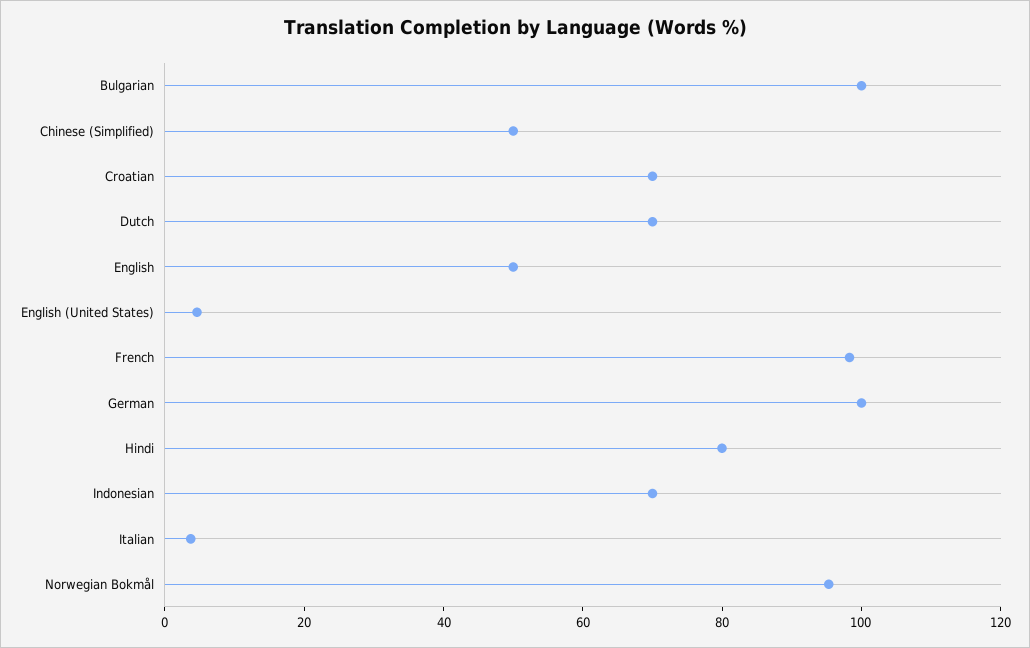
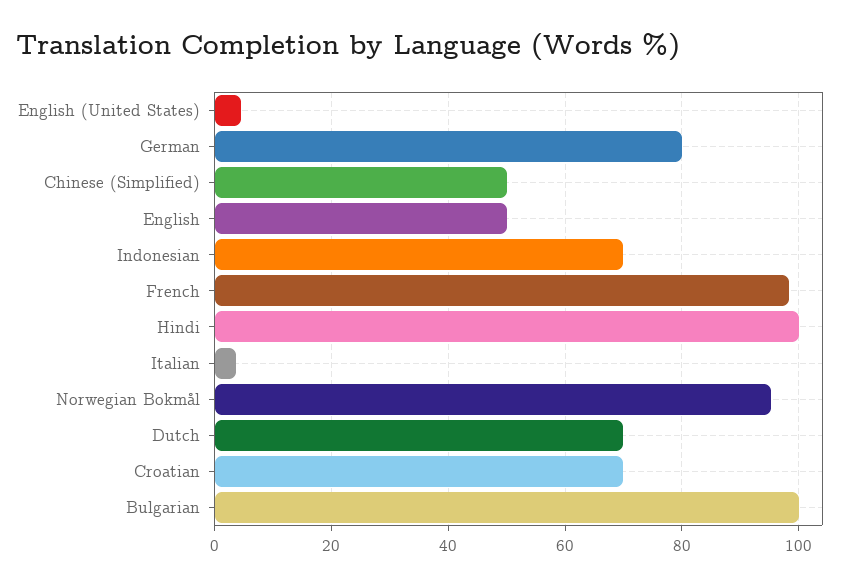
  {
    "Bulgarian": 100,
    "Chinese (Simplified)": 50,
    "Croatian": 70,
    "Dutch": 70,
    "English": 50,
    "English (United States)": 4,
    "French": 98,
-   "German": 100,
+   "German": 80,
-   "Hindi": 80,
+   "Hindi": 100,
    "Indonesian": 70,
    "Italian": 4,
    "Norwegian Bokmål": 96
  }

